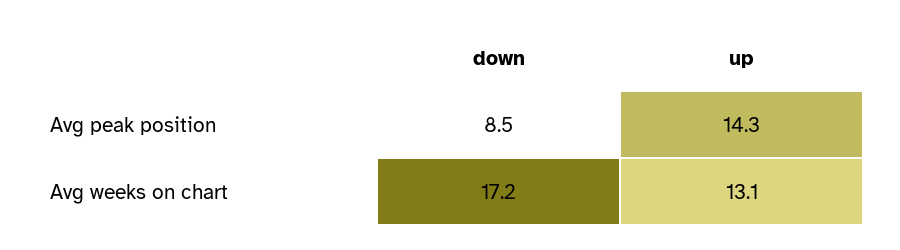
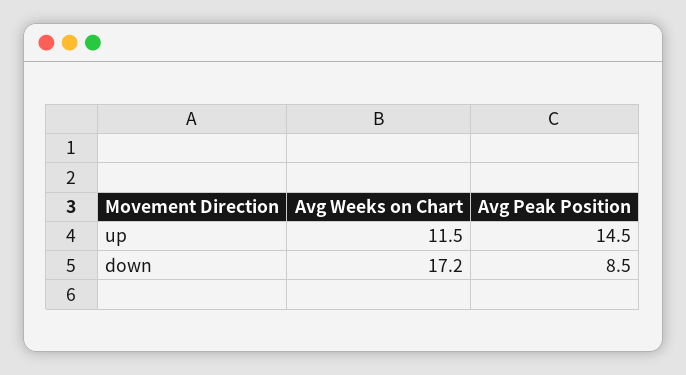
  {
    "down": {
      "Avg peak position": 8.5,
      "Avg weeks on chart": 17.2
    },
    "up": {
-     "Avg peak position": 14.3,
+     "Avg peak position": 14.5,
-     "Avg weeks on chart": 13.1
+     "Avg weeks on chart": 11.5
    }
  }

